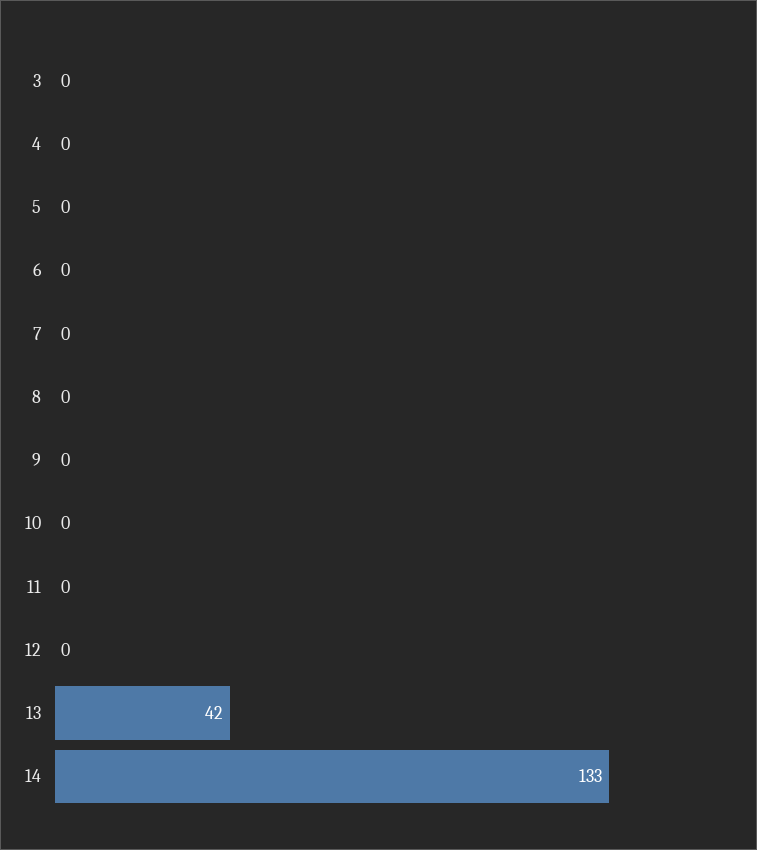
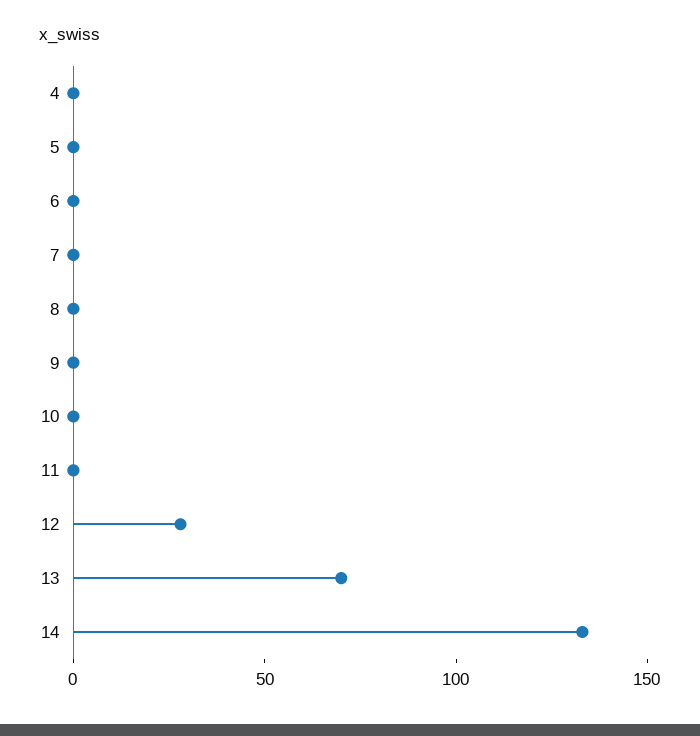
  {
-   "3": 0,
    "4": 0,
    "5": 0,
    "6": 0,
    "7": 0,
    "8": 0,
    "9": 0,
    "10": 0,
    "11": 0,
-   "12": 0,
+   "12": 30,
-   "13": 42,
+   "13": 70,
    "14": 133
  }

